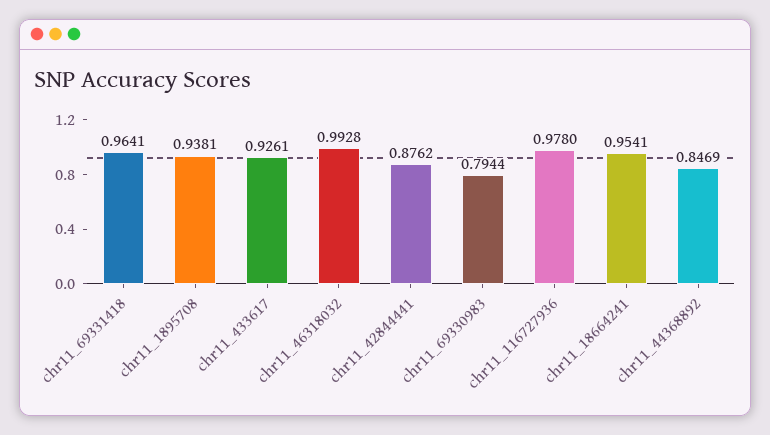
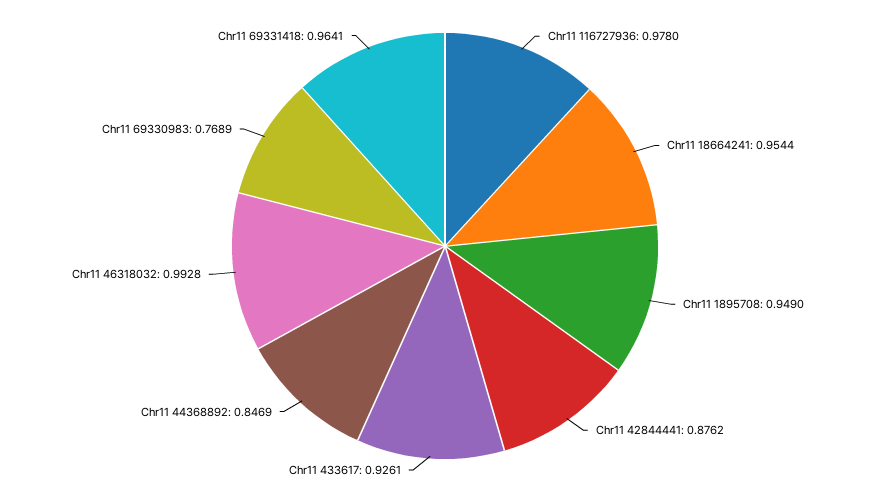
  {
    "chr11_69331418": 0.9641,
-   "chr11_1895708": 0.9381,
+   "chr11_1895708": 0.949,
    "chr11_433617": 0.9261,
    "chr11_46318032": 0.9928,
    "chr11_42844441": 0.8762,
-   "chr11_69330983": 0.7944,
+   "chr11_69330983": 0.7689,
    "chr11_116727936": 0.978,
-   "chr11_18664241": 0.9541,
+   "chr11_18664241": 0.9544,
    "chr11_44368892": 0.8469
  }

